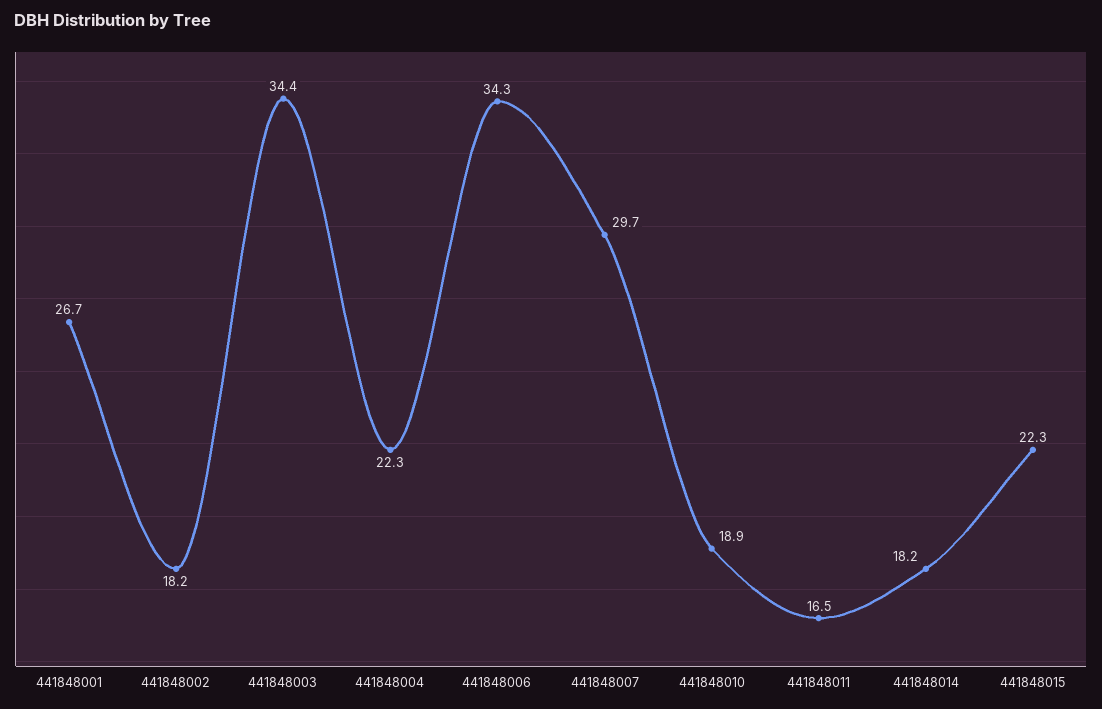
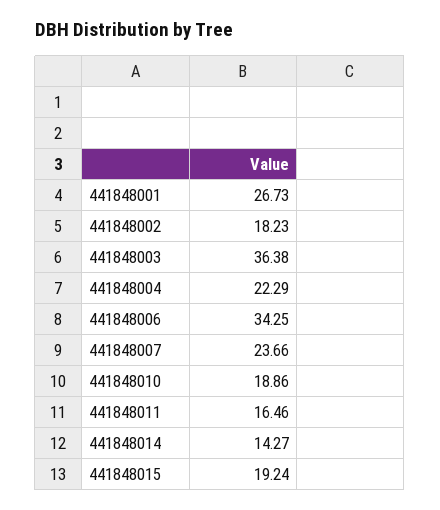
  {
    "441848001": 26.73,
    "441848002": 18.23,
-   "441848003": 34.4,
+   "441848003": 36.38,
    "441848004": 22.29,
    "441848006": 34.25,
-   "441848007": 29.7,
+   "441848007": 23.66,
    "441848010": 18.86,
    "441848011": 16.46,
-   "441848014": 18.2,
+   "441848014": 14.27,
-   "441848015": 22.3
+   "441848015": 19.24
  }

